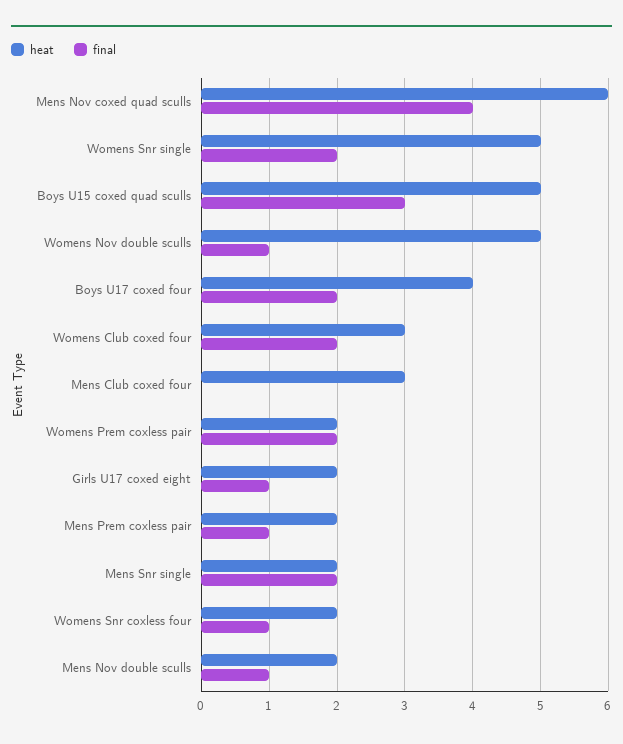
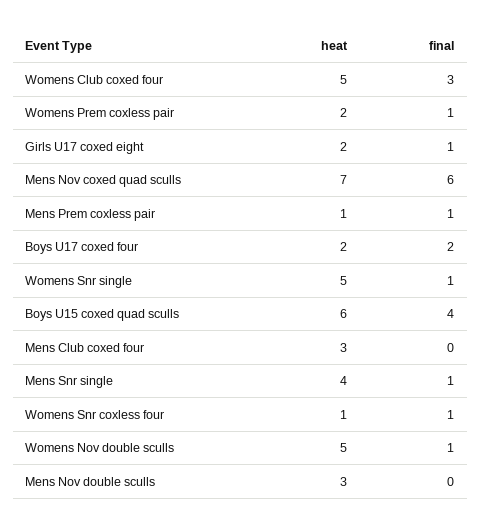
  {
    "heat": {
-     "Mens Nov coxed quad sculls": 6,
+     "Mens Nov coxed quad sculls": 7,
      "Womens Snr single": 5,
-     "Boys U15 coxed quad sculls": 5,
+     "Boys U15 coxed quad sculls": 6,
      "Womens Nov double sculls": 5,
-     "Boys U17 coxed four": 4,
+     "Boys U17 coxed four": 2,
-     "Womens Club coxed four": 3,
+     "Womens Club coxed four": 5,
      "Mens Club coxed four": 3,
      "Womens Prem coxless pair": 2,
      "Girls U17 coxed eight": 2,
-     "Mens Prem coxless pair": 2,
+     "Mens Prem coxless pair": 1,
-     "Mens Snr single": 2,
+     "Mens Snr single": 4,
-     "Womens Snr coxless four": 2,
+     "Womens Snr coxless four": 1,
-     "Mens Nov double sculls": 2
+     "Mens Nov double sculls": 3
    },
    "final": {
-     "Mens Nov coxed quad sculls": 4,
+     "Mens Nov coxed quad sculls": 6,
-     "Womens Snr single": 2,
+     "Womens Snr single": 1,
-     "Boys U15 coxed quad sculls": 3,
+     "Boys U15 coxed quad sculls": 4,
      "Womens Nov double sculls": 1,
      "Boys U17 coxed four": 2,
-     "Womens Club coxed four": 2,
+     "Womens Club coxed four": 3,
      "Mens Club coxed four": 0,
-     "Womens Prem coxless pair": 2,
+     "Womens Prem coxless pair": 1,
      "Girls U17 coxed eight": 1,
      "Mens Prem coxless pair": 1,
-     "Mens Snr single": 2,
+     "Mens Snr single": 1,
      "Womens Snr coxless four": 1,
-     "Mens Nov double sculls": 1
+     "Mens Nov double sculls": 0
    }
  }

